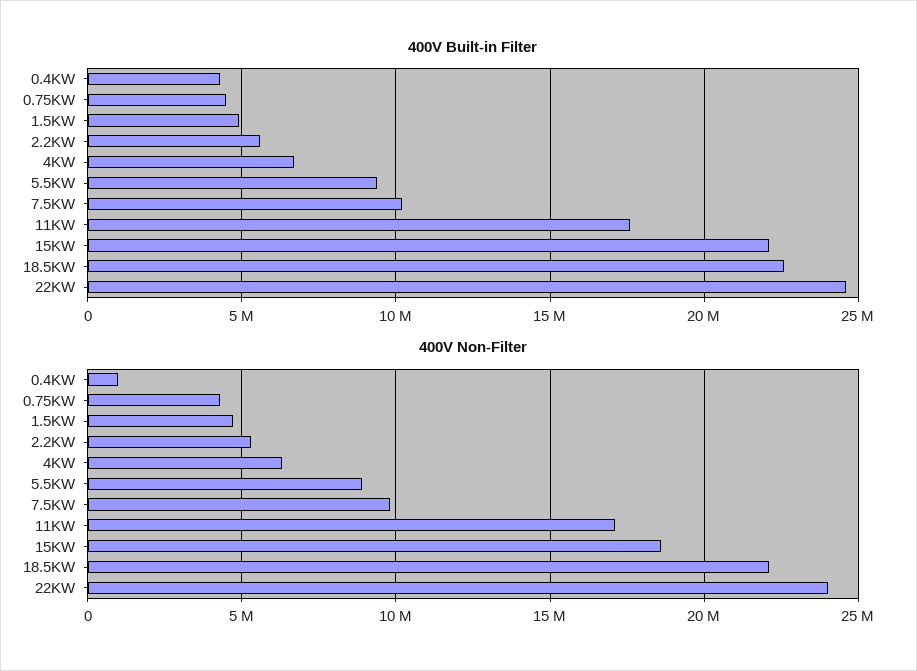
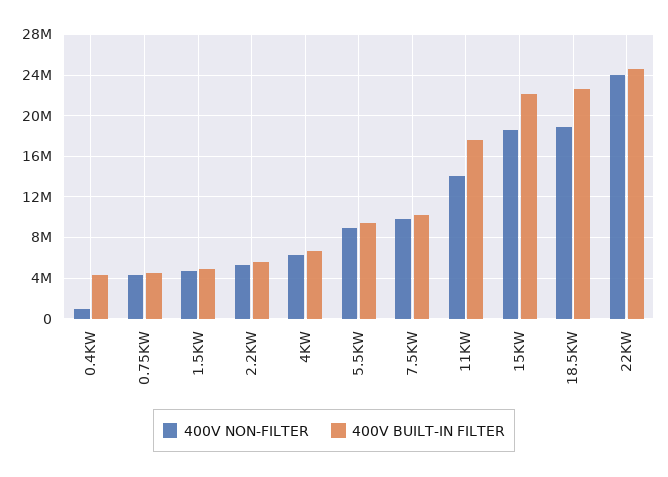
  {
    "400V Built-in Filter": {
      "0.4KW": 4500000,
      "0.75KW": 4500000,
      "1.5KW": 5000000,
      "2.2KW": 5500000,
      "4KW": 6500000,
      "5.5KW": 9500000,
      "7.5KW": 10000000,
      "11KW": 17500000,
      "15KW": 22000000,
      "18.5KW": 22500000,
      "22KW": 24500000
    },
    "400V Non-Filter": {
      "0.4KW": 1000000,
      "0.75KW": 4500000,
      "1.5KW": 4500000,
      "2.2KW": 5500000,
      "4KW": 6500000,
      "5.5KW": 9000000,
      "7.5KW": 10000000,
-     "11KW": 17000000,
+     "11KW": 14000000,
      "15KW": 18500000,
-     "18.5KW": 22000000,
+     "18.5KW": 19000000,
      "22KW": 24000000
    }
  }

